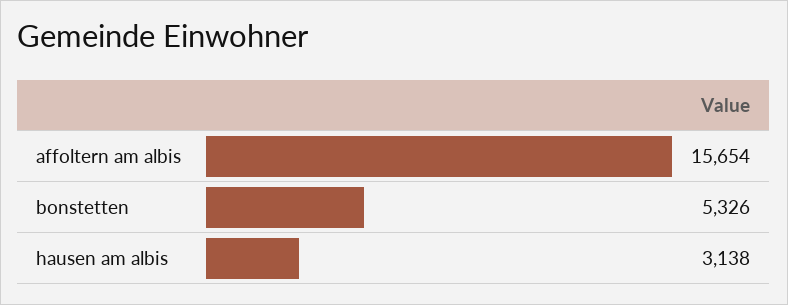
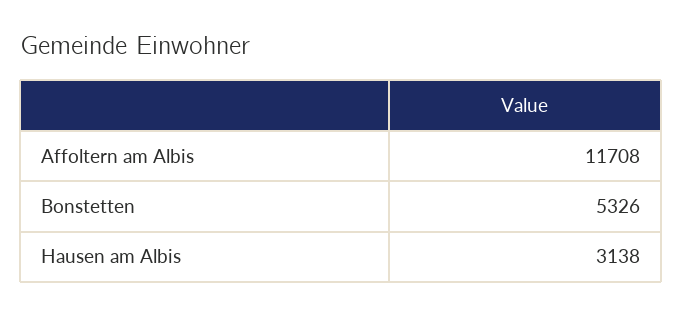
  {
-   "affoltern am albis": 15654,
+   "affoltern am albis": 11708,
    "bonstetten": 5326,
    "hausen am albis": 3138
  }

